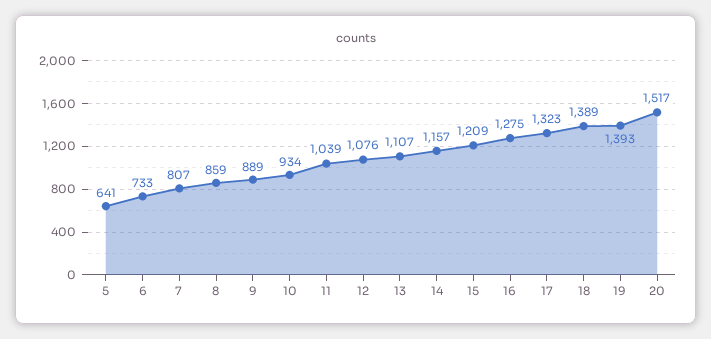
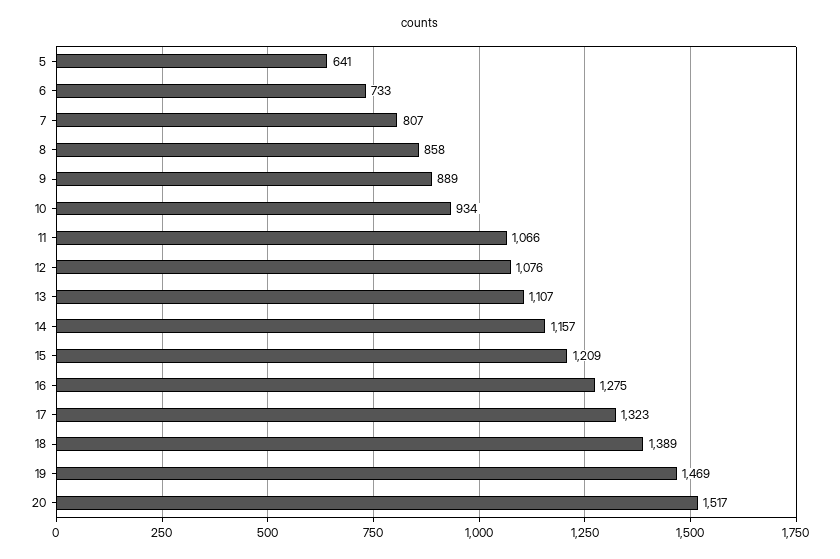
  {
    "5": 641,
    "6": 733,
    "7": 807,
-   "8": 859,
+   "8": 858,
    "9": 889,
    "10": 934,
-   "11": 1039,
+   "11": 1066,
    "12": 1076,
    "13": 1107,
    "14": 1157,
    "15": 1209,
    "16": 1275,
    "17": 1323,
    "18": 1389,
-   "19": 1393,
+   "19": 1469,
    "20": 1517
  }

